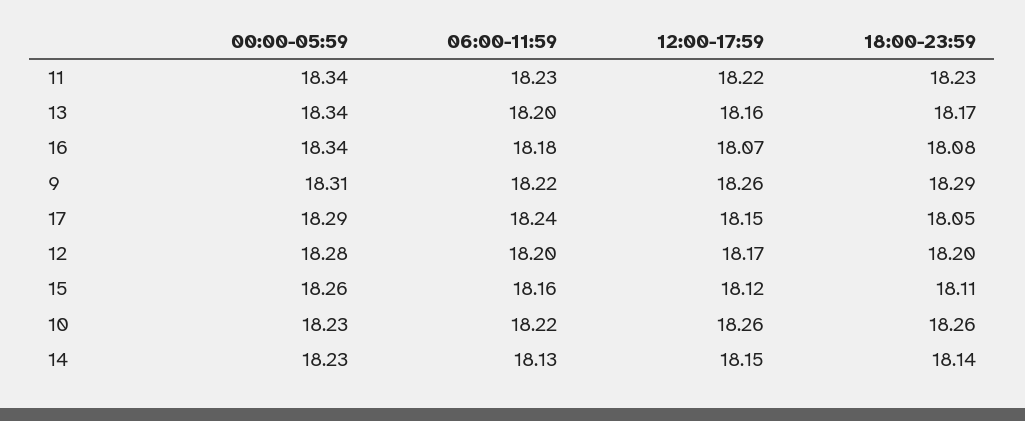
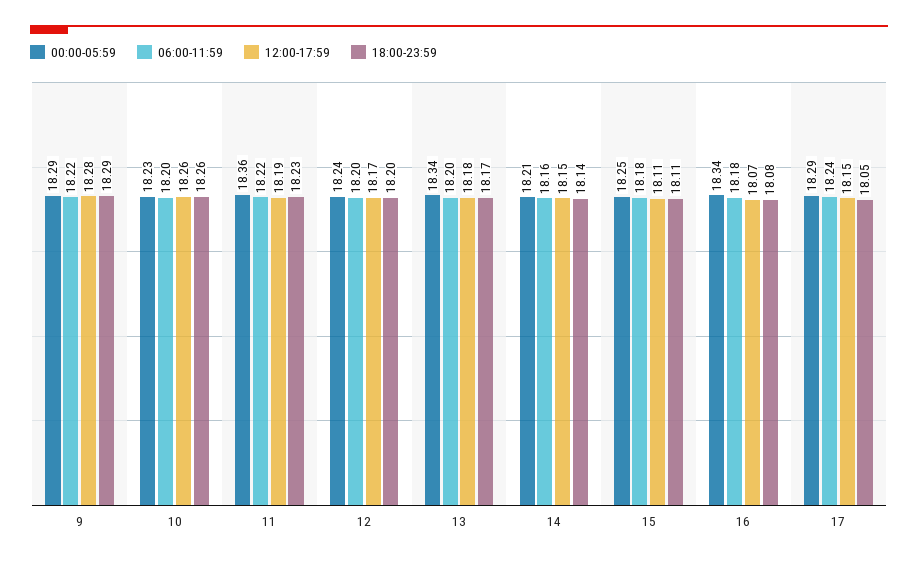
  {
    "00:00-05:59": {
-     "11": 18.34,
+     "11": 18.36,
      "13": 18.34,
      "16": 18.34,
-     "9": 18.31,
+     "9": 18.29,
      "17": 18.29,
-     "12": 18.28,
+     "12": 18.24,
-     "15": 18.26,
+     "15": 18.25,
      "10": 18.23,
-     "14": 18.23
+     "14": 18.21
    },
    "06:00-11:59": {
-     "11": 18.23,
+     "11": 18.22,
      "13": 18.2,
      "16": 18.18,
      "9": 18.22,
      "17": 18.24,
      "12": 18.2,
-     "15": 18.16,
+     "15": 18.18,
-     "10": 18.22,
+     "10": 18.2,
-     "14": 18.13
+     "14": 18.16
    },
    "12:00-17:59": {
-     "11": 18.22,
+     "11": 18.19,
-     "13": 18.16,
+     "13": 18.18,
      "16": 18.07,
-     "9": 18.26,
+     "9": 18.28,
      "17": 18.15,
      "12": 18.17,
-     "15": 18.12,
+     "15": 18.11,
      "10": 18.26,
      "14": 18.15
    },
    "18:00-23:59": {
      "11": 18.23,
      "13": 18.17,
      "16": 18.08,
      "9": 18.29,
      "17": 18.05,
      "12": 18.2,
      "15": 18.11,
      "10": 18.26,
      "14": 18.14
    }
  }

